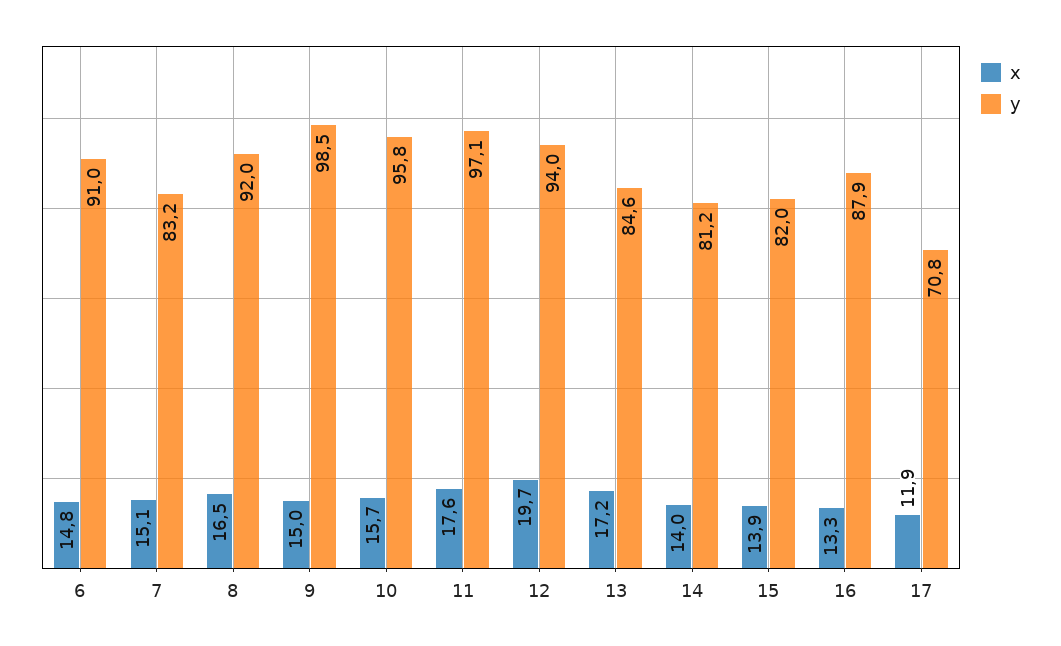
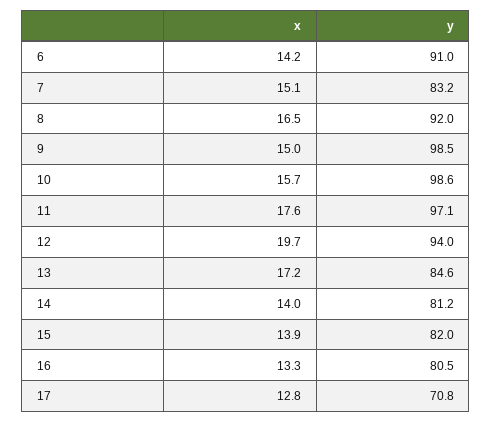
  {
    "x": {
-     "6": 14.8,
+     "6": 14.2,
      "7": 15.1,
      "8": 16.5,
      "9": 15,
      "10": 15.7,
      "11": 17.6,
      "12": 19.7,
      "13": 17.2,
      "14": 14,
      "15": 13.9,
      "16": 13.3,
-     "17": 11.9
+     "17": 12.8
    },
    "y": {
      "6": 91,
      "7": 83.2,
      "8": 92,
      "9": 98.5,
-     "10": 95.8,
+     "10": 98.6,
      "11": 97.1,
      "12": 94,
      "13": 84.6,
      "14": 81.2,
      "15": 82,
-     "16": 87.9,
+     "16": 80.5,
      "17": 70.8
    }
  }

